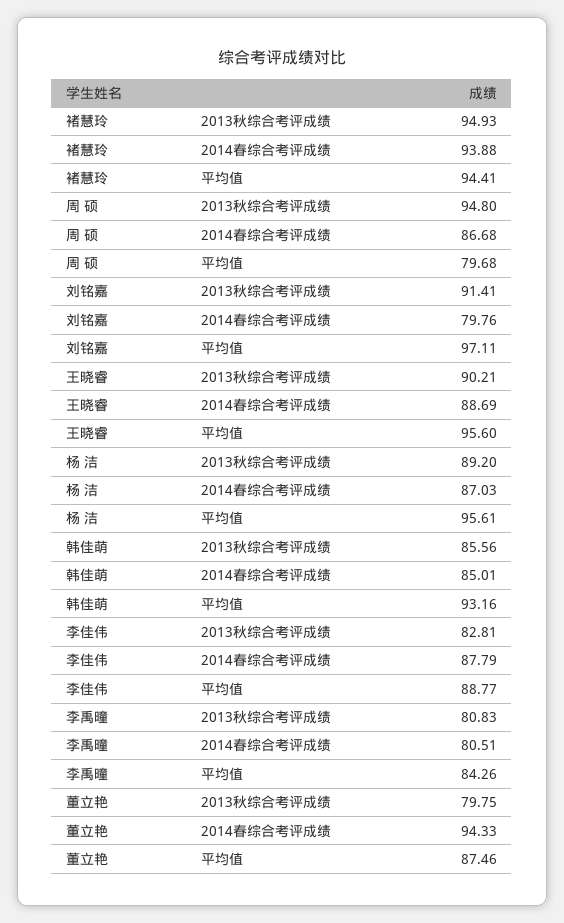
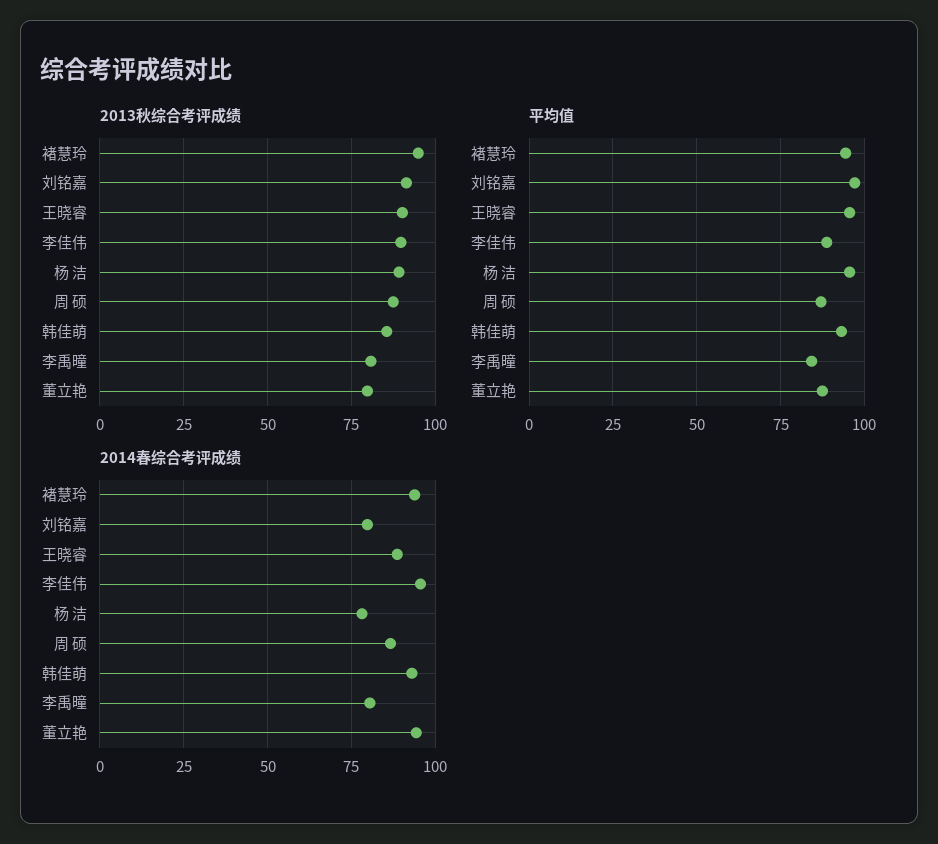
  {
    "2013秋综合考评成绩": {
      "褚慧玲": 94.93,
-     "周 硕": 94.8,
+     "周 硕": 87.5,
      "刘铭嘉": 91.41,
      "王晓睿": 90.21,
      "杨 洁": 89.2,
      "韩佳萌": 85.56,
-     "李佳伟": 82.81,
+     "李佳伟": 90,
      "李禹曈": 80.83,
      "董立艳": 79.75
    },
    "2014春综合考评成绩": {
      "褚慧玲": 93.88,
      "周 硕": 86.68,
      "刘铭嘉": 79.76,
      "王晓睿": 88.69,
-     "杨 洁": 87.03,
+     "杨 洁": 77.5,
-     "韩佳萌": 85.01,
+     "韩佳萌": 92.5,
-     "李佳伟": 87.79,
+     "李佳伟": 95,
      "李禹曈": 80.51,
      "董立艳": 94.33
    },
    "平均值": {
      "褚慧玲": 94.41,
-     "周 硕": 79.68,
+     "周 硕": 87.5,
      "刘铭嘉": 97.11,
      "王晓睿": 95.6,
      "杨 洁": 95.61,
      "韩佳萌": 93.16,
      "李佳伟": 88.77,
      "李禹曈": 84.26,
      "董立艳": 87.46
    }
  }

